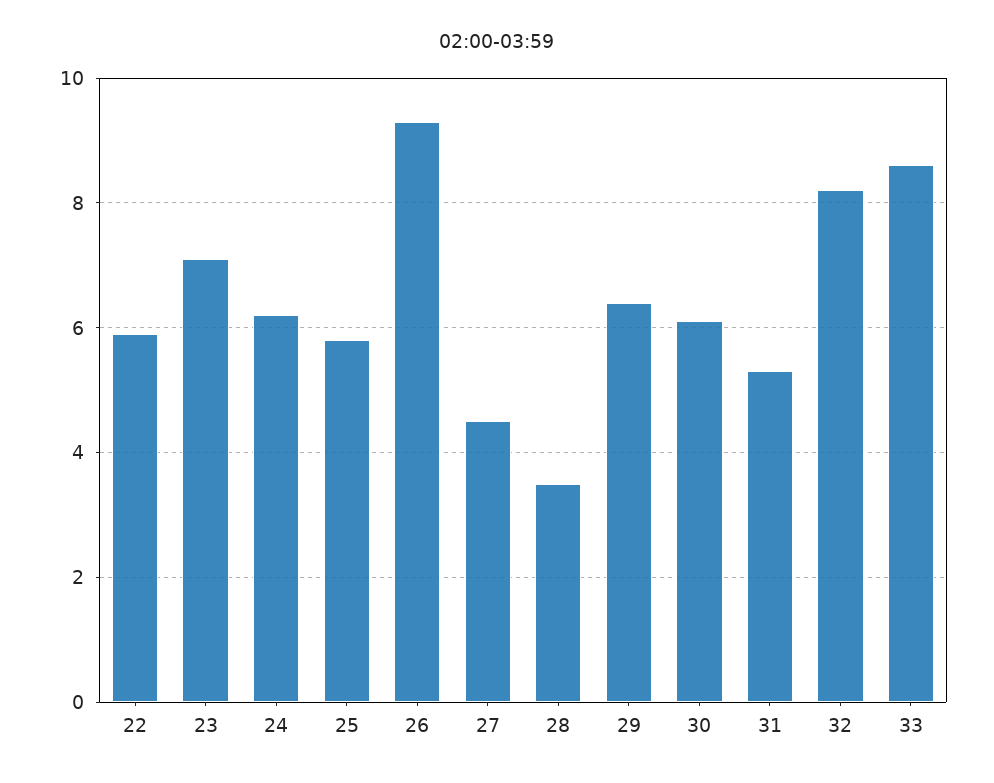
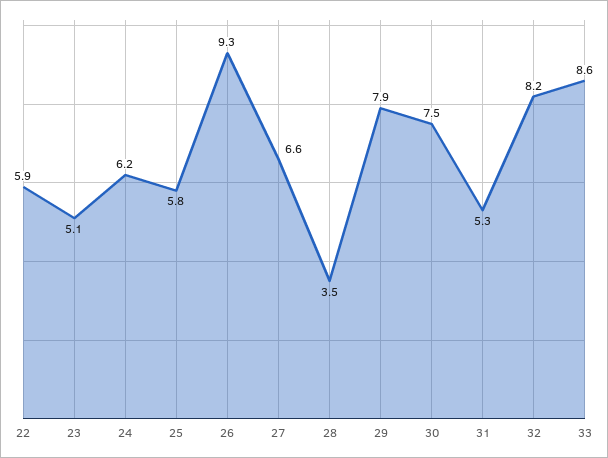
  {
    "22": 5.9,
-   "23": 7,
+   "23": 5.1,
    "24": 6.2,
    "25": 5.8,
    "26": 9.3,
-   "27": 4.5,
+   "27": 6.6,
    "28": 3.5,
-   "29": 6.5,
+   "29": 7.9,
-   "30": 6,
+   "30": 7.5,
    "31": 5.3,
    "32": 8.2,
    "33": 8.6
  }

